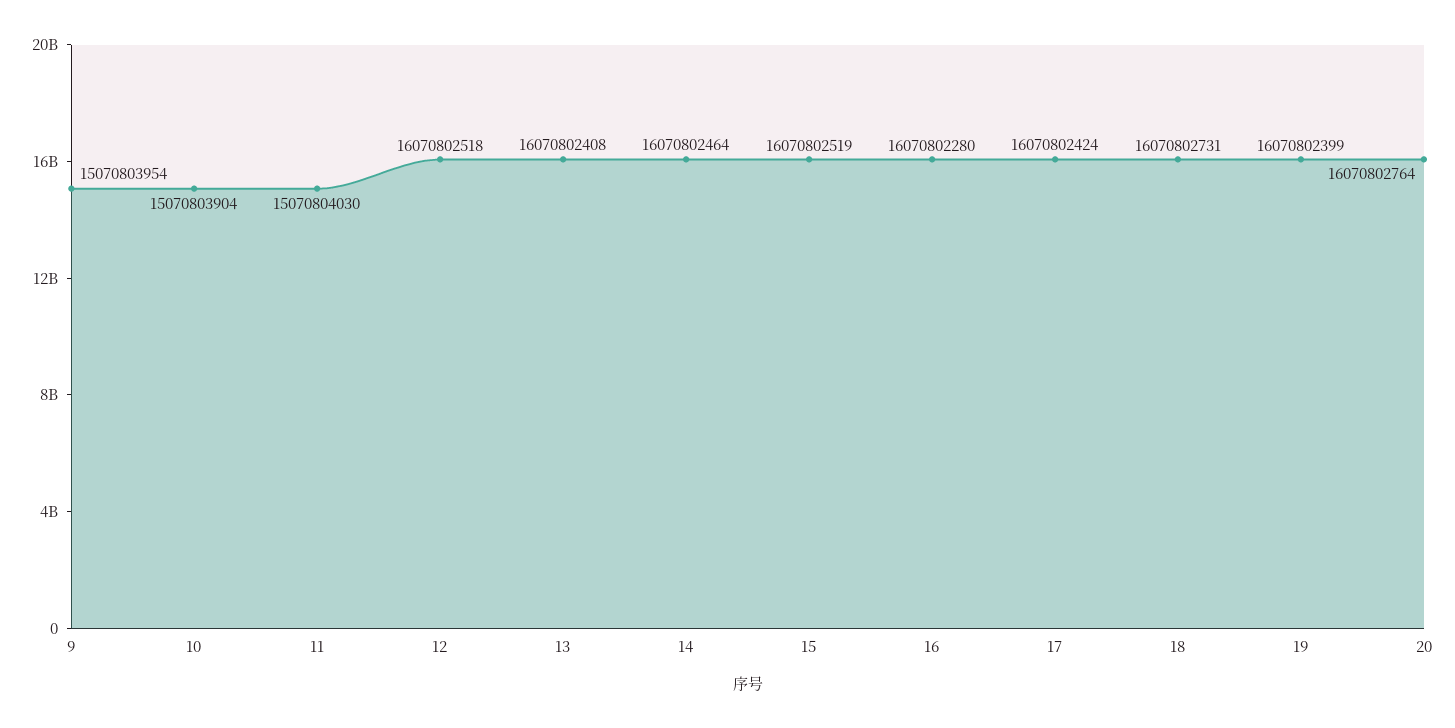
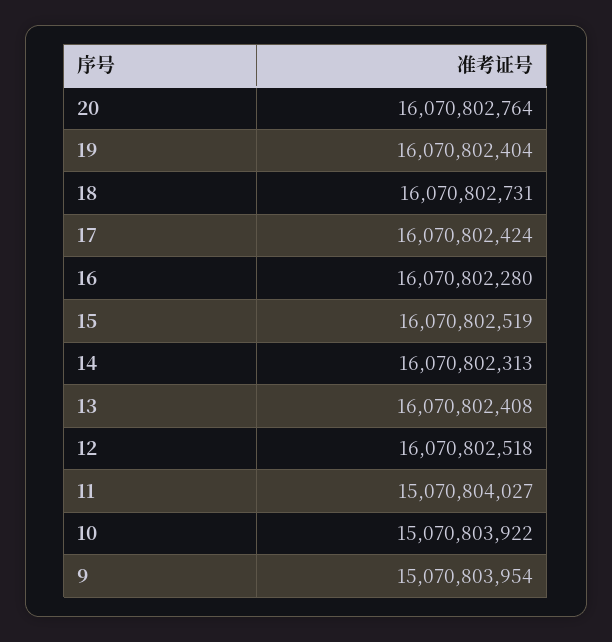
  {
    "9": 15070803954,
-   "10": 15070803904,
+   "10": 15070803922,
-   "11": 15070804030,
+   "11": 15070804027,
    "12": 16070802518,
    "13": 16070802408,
-   "14": 16070802464,
+   "14": 16070802313,
    "15": 16070802519,
    "16": 16070802280,
    "17": 16070802424,
    "18": 16070802731,
-   "19": 16070802399,
+   "19": 16070802404,
    "20": 16070802764
  }

